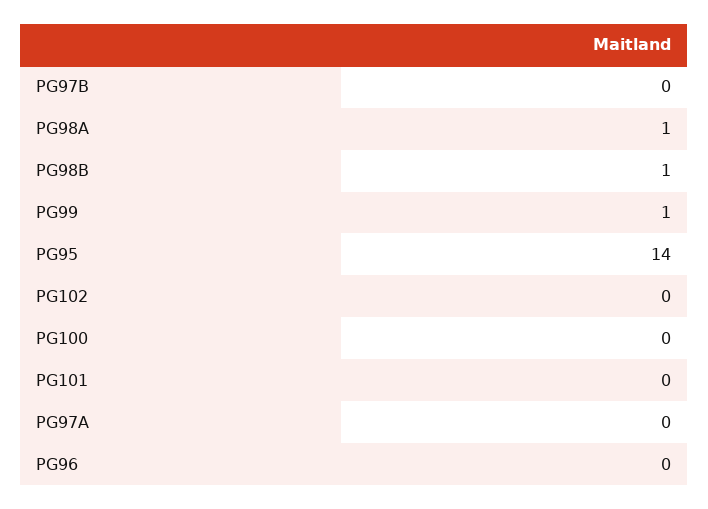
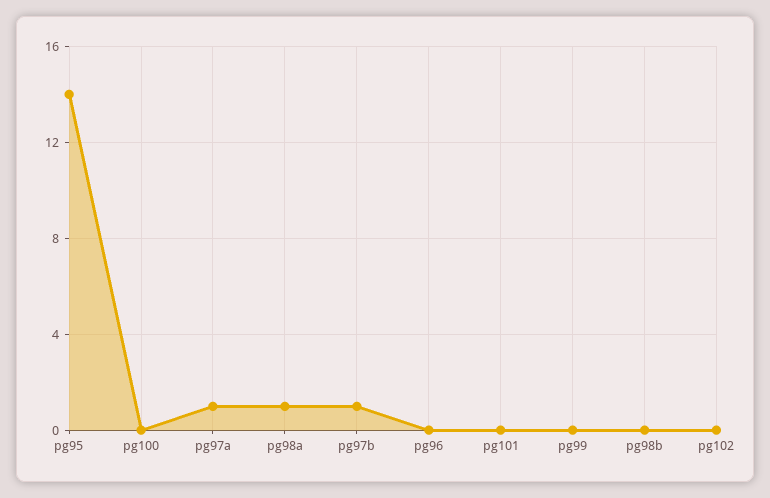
  {
-   "PG97B": 0,
+   "PG97B": 1,
    "PG98A": 1,
-   "PG98B": 1,
+   "PG98B": 0,
-   "PG99": 1,
+   "PG99": 0,
    "PG95": 14,
    "PG102": 0,
    "PG100": 0,
    "PG101": 0,
-   "PG97A": 0,
+   "PG97A": 1,
    "PG96": 0
  }

